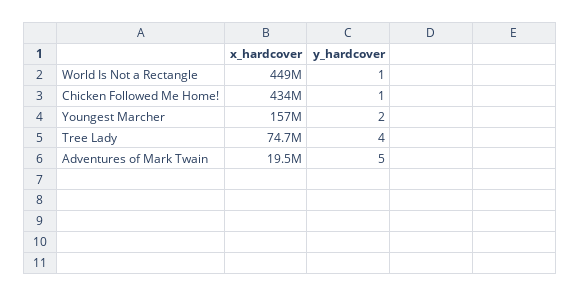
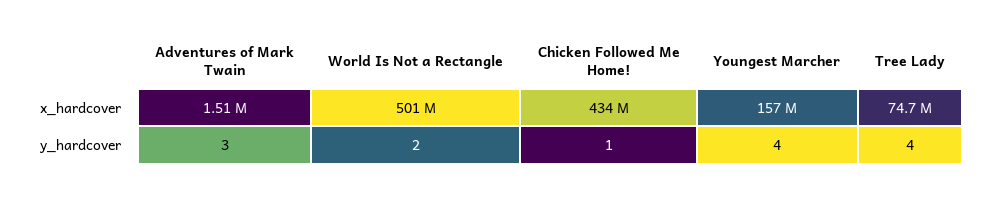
  {
    "x_hardcover": {
-     "World Is Not a Rectangle": 449000000,
+     "World Is Not a Rectangle": 501000000,
      "Chicken Followed Me Home!": 434000000,
      "Youngest Marcher": 157000000,
      "Tree Lady": 74700000,
-     "Adventures of Mark Twain": 19500000
+     "Adventures of Mark Twain": 1510000
    },
    "y_hardcover": {
-     "World Is Not a Rectangle": 1,
+     "World Is Not a Rectangle": 2,
      "Chicken Followed Me Home!": 1,
-     "Youngest Marcher": 2,
+     "Youngest Marcher": 4,
      "Tree Lady": 4,
-     "Adventures of Mark Twain": 5
+     "Adventures of Mark Twain": 3
    }
  }

